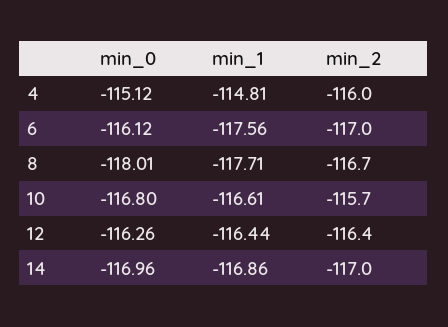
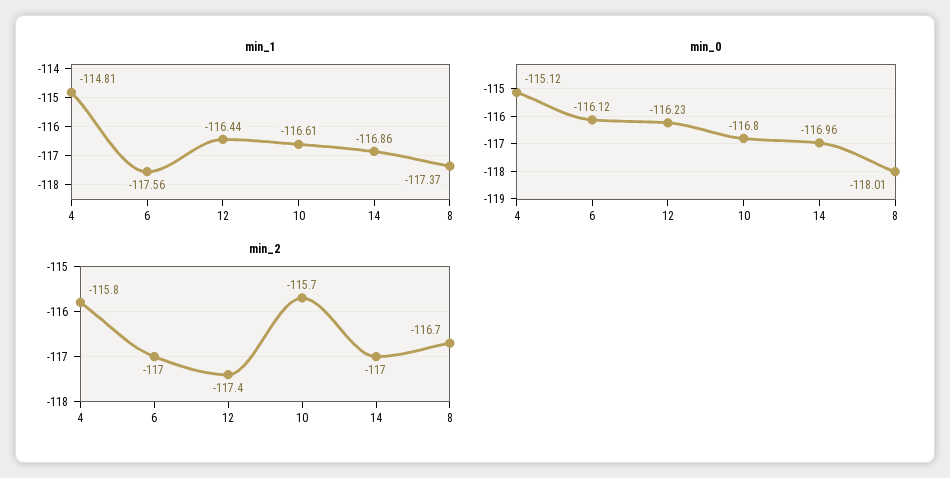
  {
    "min_0": {
      "4": -115.12,
      "6": -116.12,
      "8": -118.01,
      "10": -116.8,
-     "12": -116.26,
+     "12": -116.23,
      "14": -116.96
    },
    "min_1": {
      "4": -114.81,
      "6": -117.56,
-     "8": -117.71,
+     "8": -117.37,
      "10": -116.61,
      "12": -116.44,
      "14": -116.86
    },
    "min_2": {
-     "4": -116,
+     "4": -115.8,
      "6": -117,
      "8": -116.7,
      "10": -115.7,
-     "12": -116.4,
+     "12": -117.4,
      "14": -117
    }
  }

